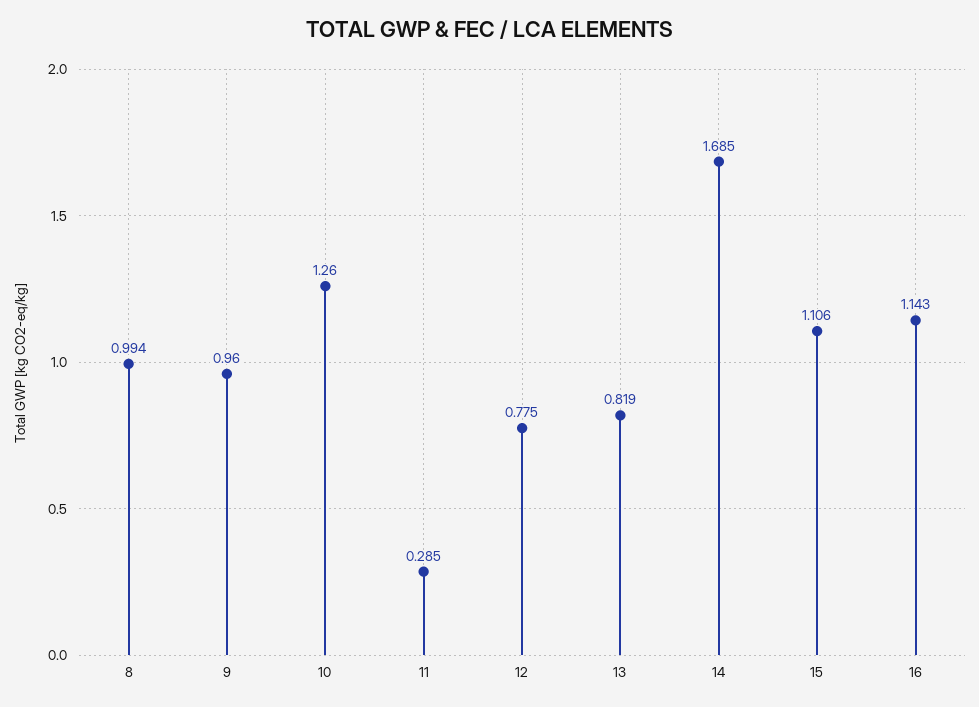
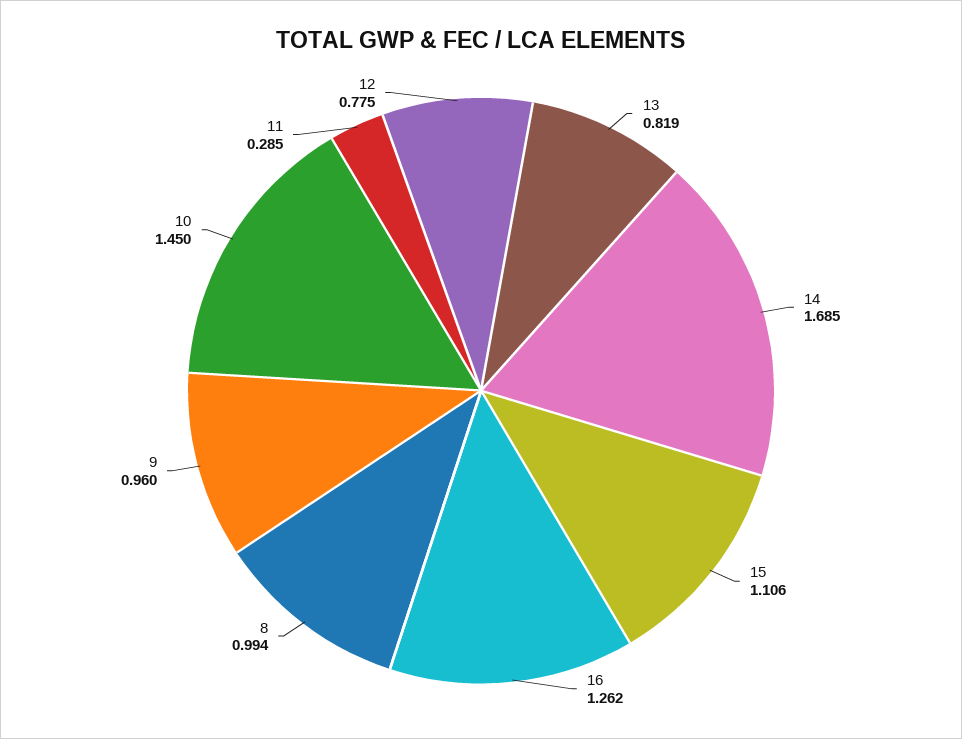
  {
    "8": 0.994,
    "9": 0.96,
-   "10": 1.26,
+   "10": 1.45,
    "11": 0.285,
    "12": 0.775,
    "13": 0.819,
    "14": 1.685,
    "15": 1.106,
-   "16": 1.143
+   "16": 1.262
  }

